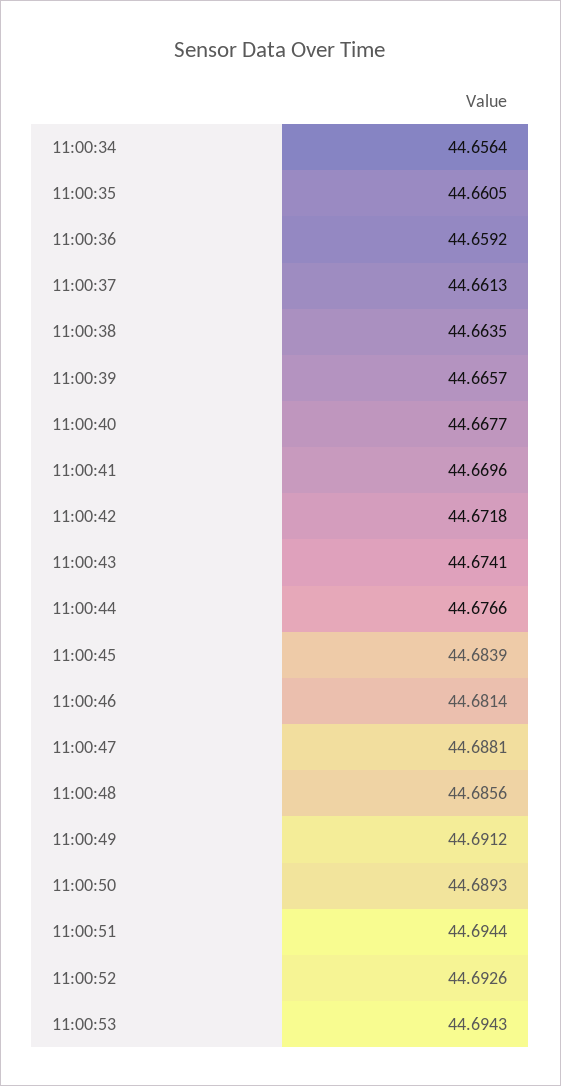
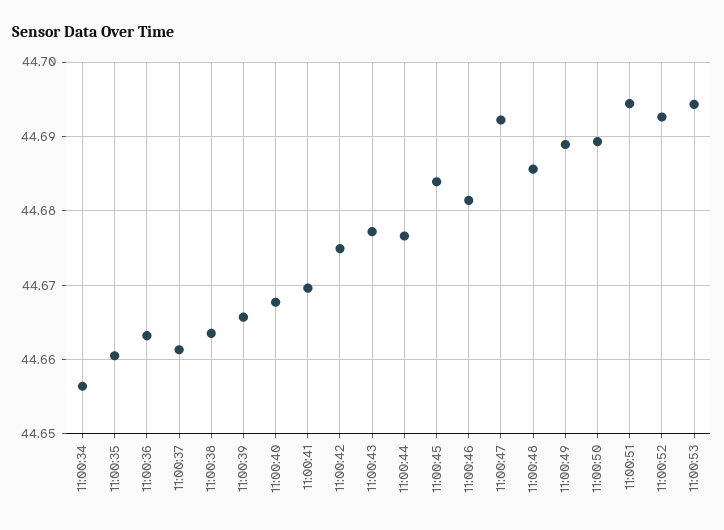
  {
    "11:00:34": 44.6564,
    "11:00:35": 44.6605,
-   "11:00:36": 44.6592,
+   "11:00:36": 44.663,
    "11:00:37": 44.6613,
    "11:00:38": 44.6635,
    "11:00:39": 44.6657,
    "11:00:40": 44.6677,
    "11:00:41": 44.6696,
-   "11:00:42": 44.6718,
+   "11:00:42": 44.675,
-   "11:00:43": 44.6741,
+   "11:00:43": 44.677,
    "11:00:44": 44.6766,
    "11:00:45": 44.6839,
    "11:00:46": 44.6814,
-   "11:00:47": 44.6881,
+   "11:00:47": 44.692,
    "11:00:48": 44.6856,
-   "11:00:49": 44.6912,
+   "11:00:49": 44.689,
    "11:00:50": 44.6893,
    "11:00:51": 44.6944,
    "11:00:52": 44.6926,
    "11:00:53": 44.6943
  }

